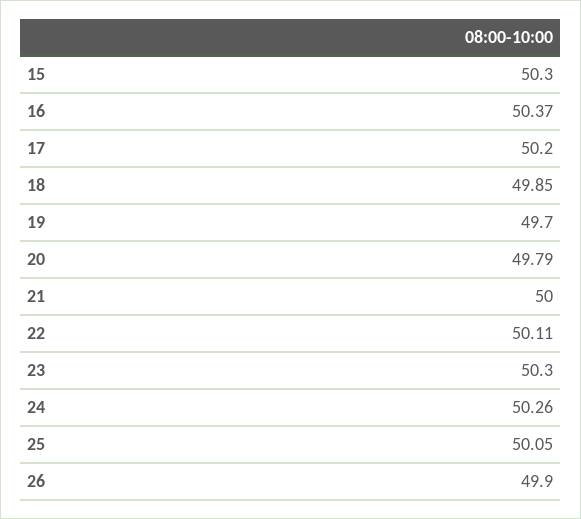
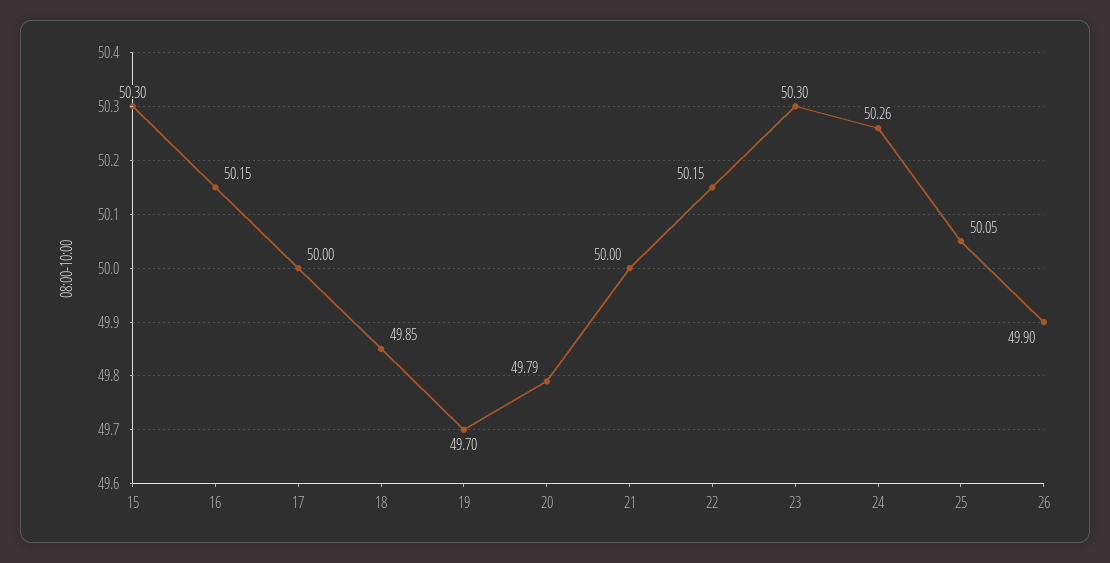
  {
    "15": 50.3,
-   "16": 50.37,
+   "16": 50.15,
-   "17": 50.2,
+   "17": 50,
    "18": 49.85,
    "19": 49.7,
    "20": 49.79,
    "21": 50,
-   "22": 50.11,
+   "22": 50.15,
    "23": 50.3,
    "24": 50.26,
    "25": 50.05,
    "26": 49.9
  }

